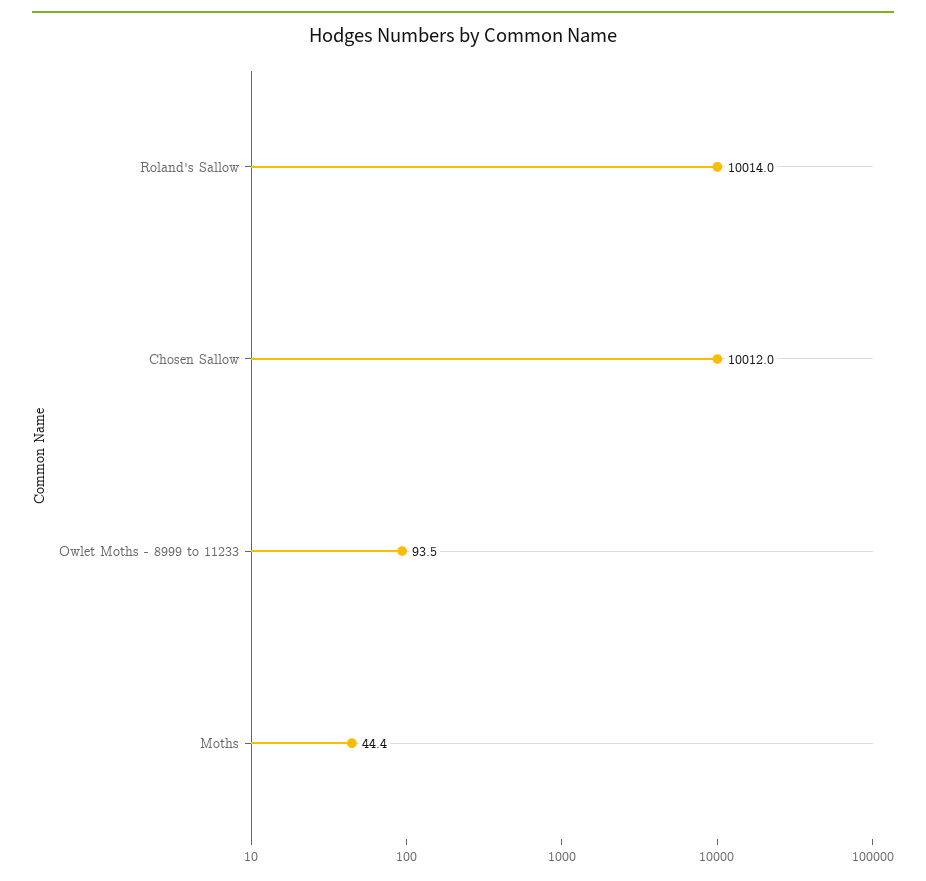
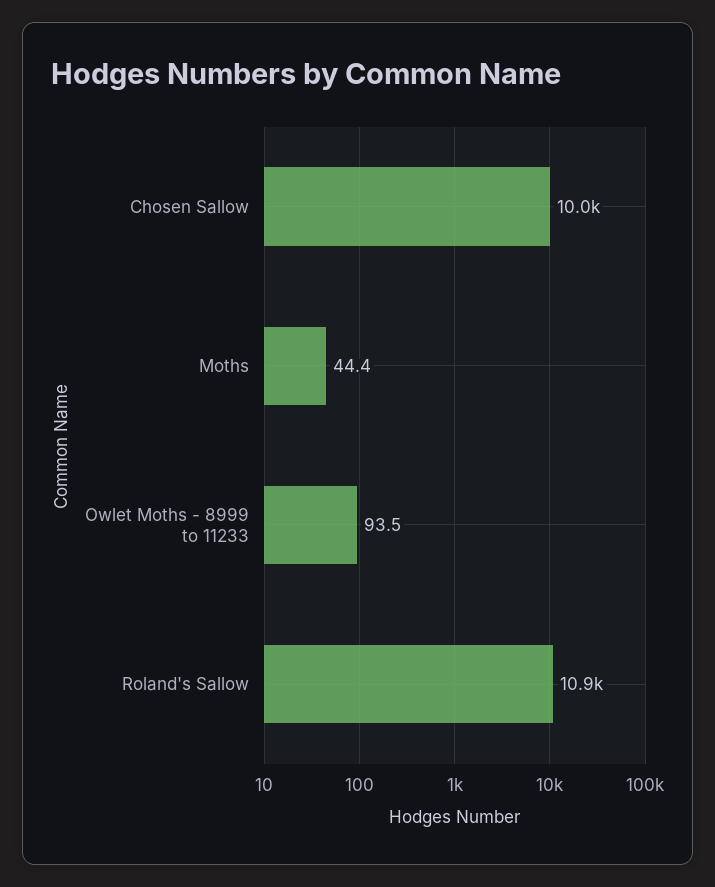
  {
-   "Roland's Sallow": 10014,
+   "Roland's Sallow": 10900,
    "Chosen Sallow": 10012,
    "Owlet Moths - 8999 to 11233": 93.5,
    "Moths": 44.4
  }

